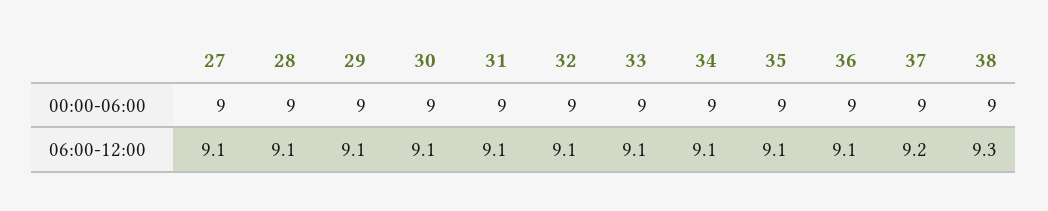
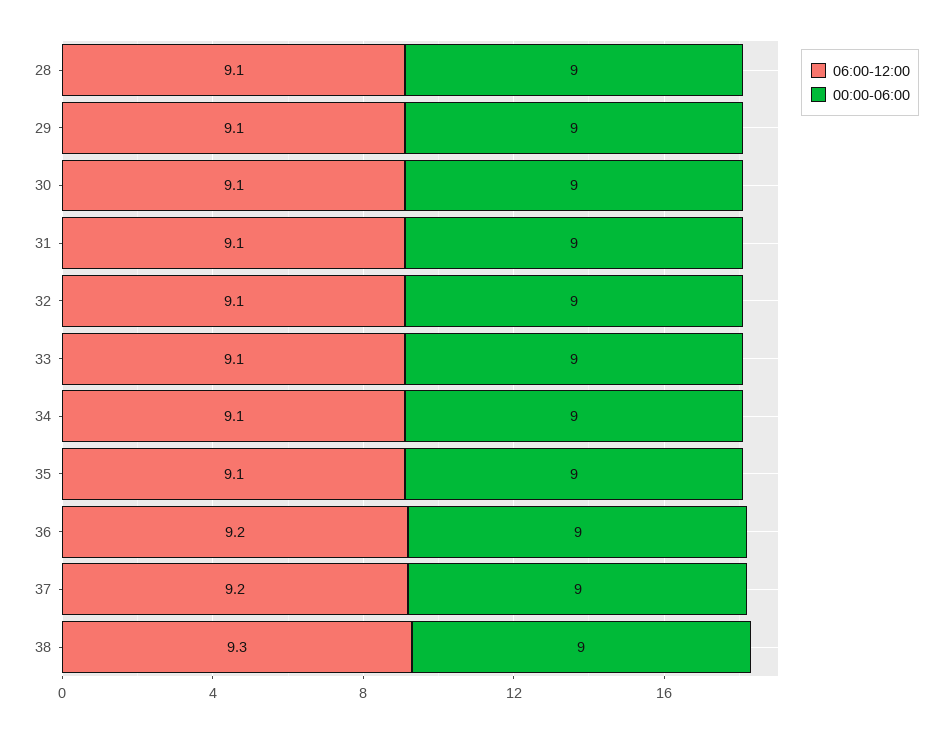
  {
    "00:00-06:00": {
-     "27": 9,
      "28": 9,
      "29": 9,
      "30": 9,
      "31": 9,
      "32": 9,
      "33": 9,
      "34": 9,
      "35": 9,
      "36": 9,
      "37": 9,
      "38": 9
    },
    "06:00-12:00": {
-     "27": 9.1,
      "28": 9.1,
      "29": 9.1,
      "30": 9.1,
      "31": 9.1,
      "32": 9.1,
      "33": 9.1,
      "34": 9.1,
      "35": 9.1,
-     "36": 9.1,
+     "36": 9.2,
      "37": 9.2,
      "38": 9.3
    }
  }

